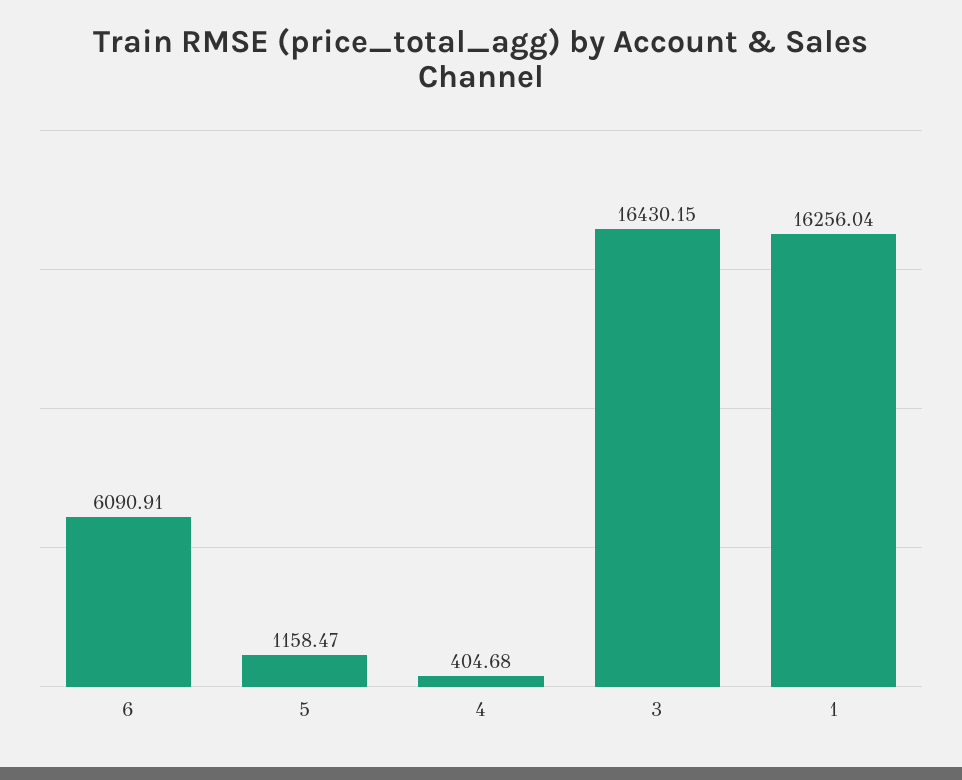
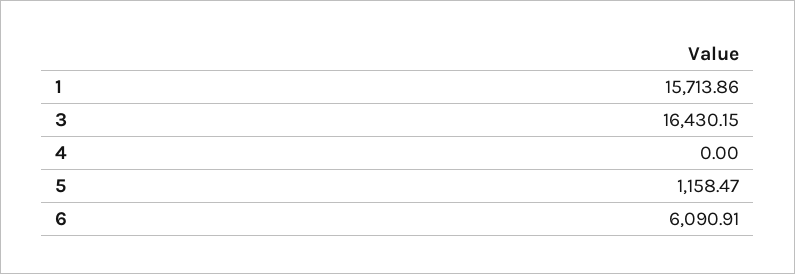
  {
    "6": 6090.91,
    "5": 1158.47,
-   "4": 404.68,
+   "4": 0,
    "3": 16430.15,
-   "1": 16256.04
+   "1": 15713.86
  }

